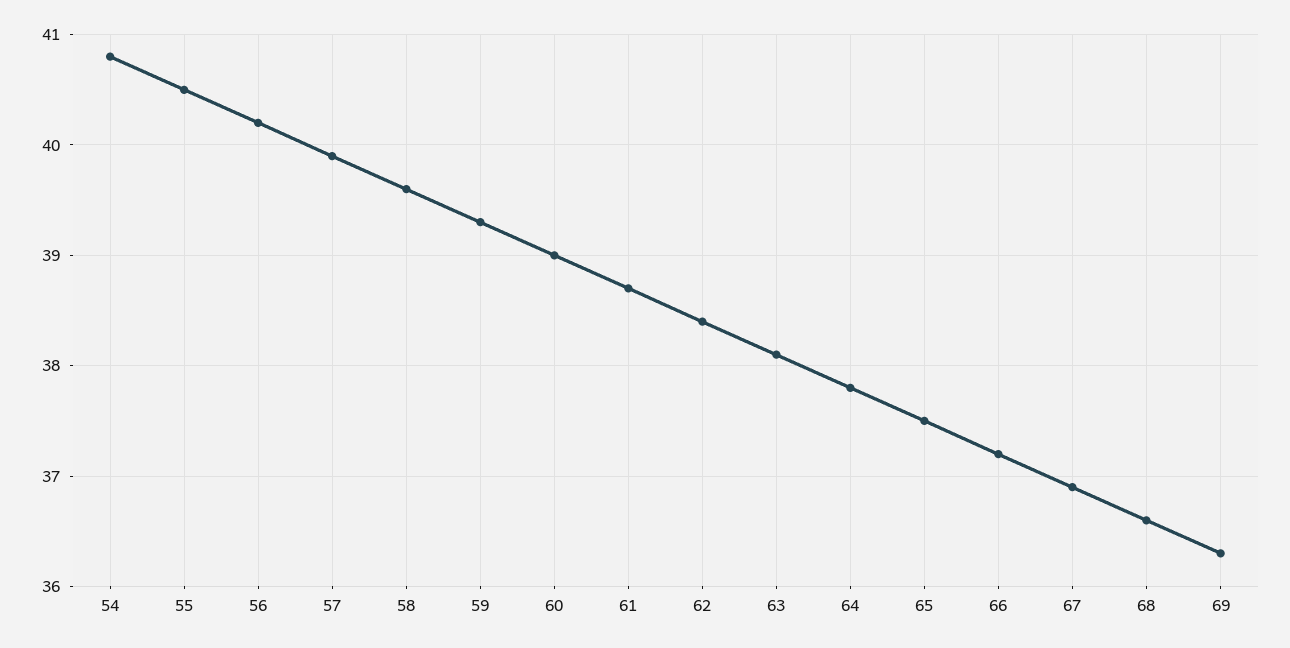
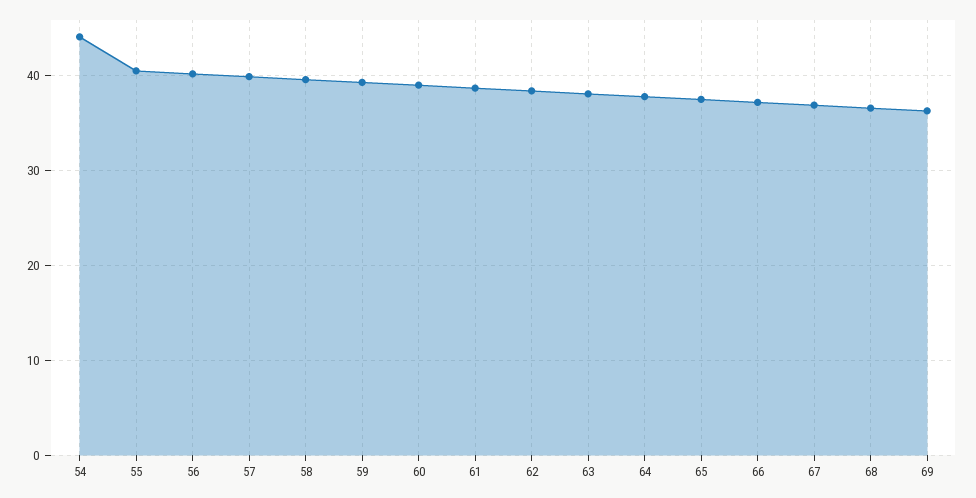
  {
-   "54": 40.8,
+   "54": 44,
    "55": 40.5,
    "56": 40.2,
    "57": 39.9,
    "58": 39.6,
    "59": 39.3,
    "60": 39,
    "61": 38.7,
    "62": 38.4,
    "63": 38.1,
    "64": 37.8,
    "65": 37.5,
    "66": 37.2,
    "67": 36.9,
    "68": 36.6,
    "69": 36.3
  }

